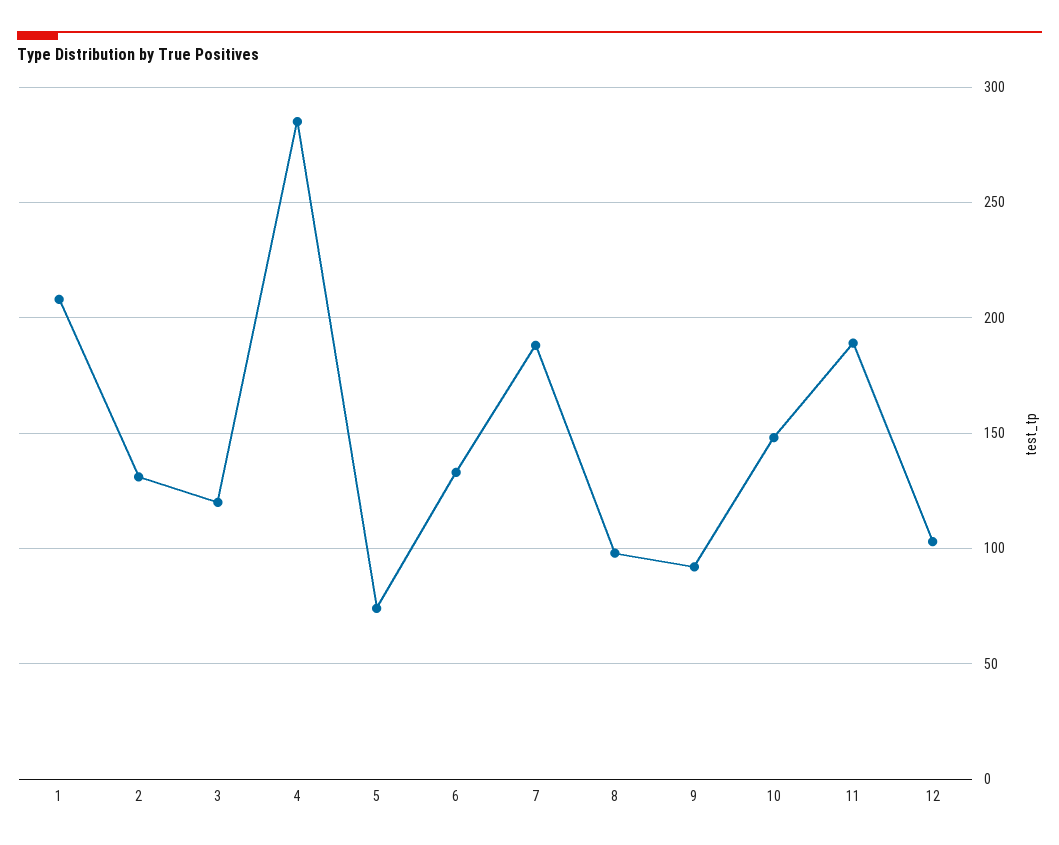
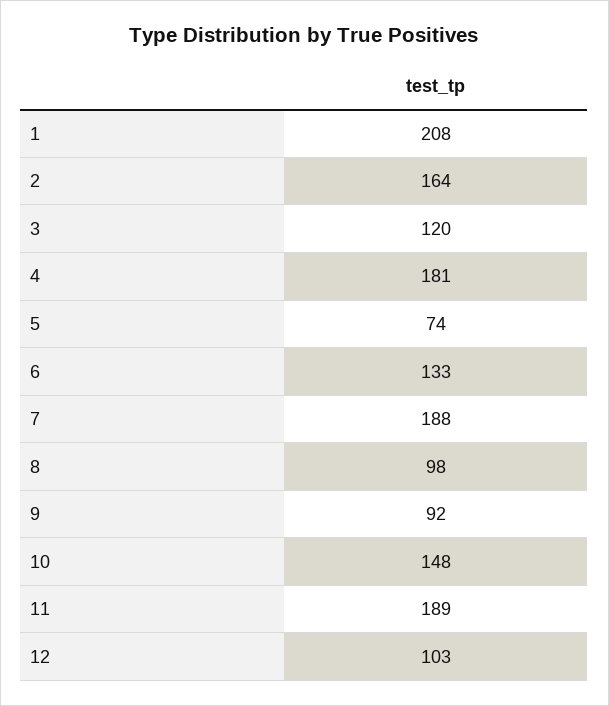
  {
    "1": 208,
-   "2": 130,
+   "2": 164,
    "3": 120,
-   "4": 285,
+   "4": 181,
    "5": 74,
    "6": 133,
    "7": 188,
    "8": 98,
    "9": 92,
    "10": 148,
    "11": 189,
    "12": 103
  }

